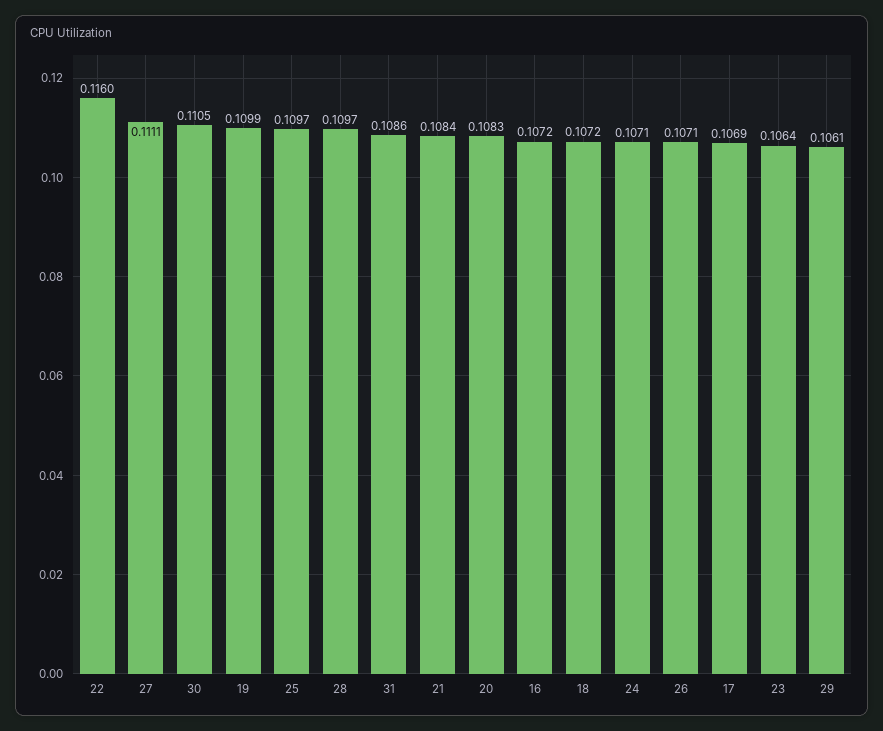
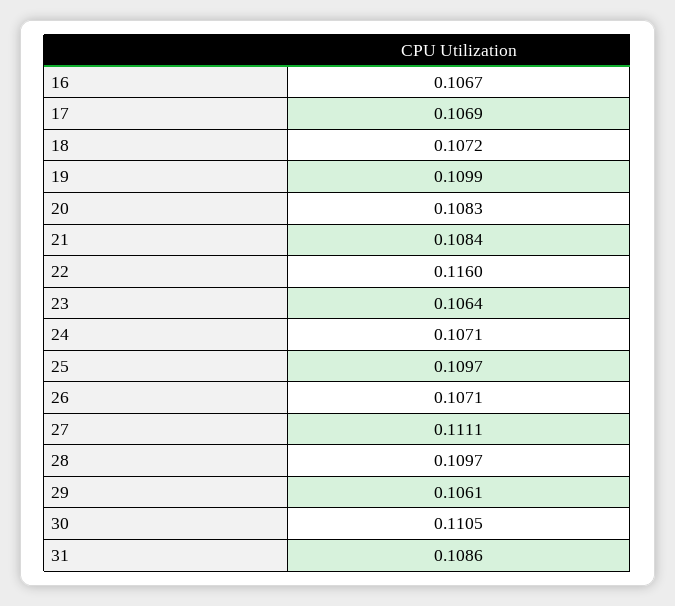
  {
    "22": 0.116,
    "27": 0.1111,
    "30": 0.1105,
    "19": 0.1099,
    "25": 0.1097,
    "28": 0.1097,
    "31": 0.1086,
    "21": 0.1084,
    "20": 0.1083,
-   "16": 0.1072,
+   "16": 0.1067,
    "18": 0.1072,
    "24": 0.1071,
    "26": 0.1071,
    "17": 0.1069,
    "23": 0.1064,
    "29": 0.1061
  }

